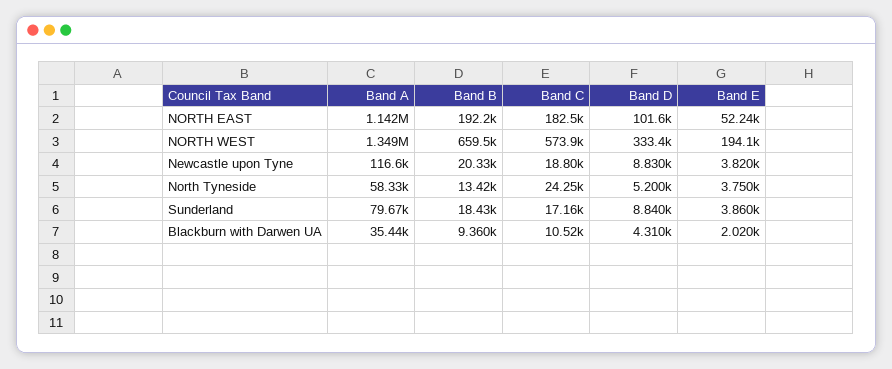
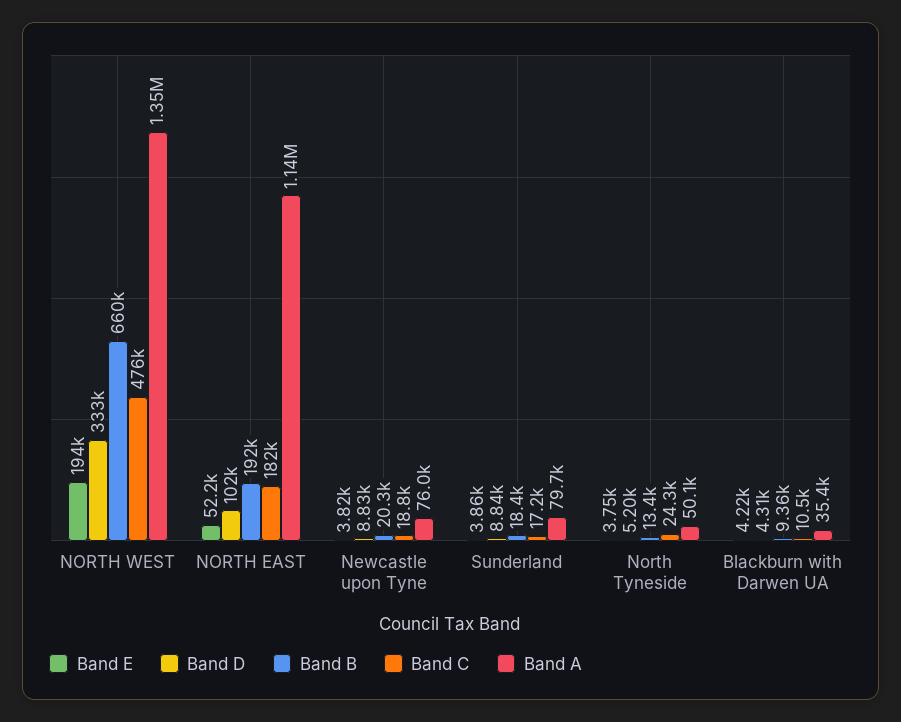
  {
    "Band A": {
      "NORTH EAST": 1142000,
      "NORTH WEST": 1349000,
-     "Newcastle upon Tyne": 116600,
+     "Newcastle upon Tyne": 76000,
-     "North Tyneside": 58330,
+     "North Tyneside": 50100,
      "Sunderland": 79670,
      "Blackburn with Darwen UA": 35440
    },
    "Band B": {
      "NORTH EAST": 192200,
      "NORTH WEST": 659500,
      "Newcastle upon Tyne": 20330,
      "North Tyneside": 13420,
      "Sunderland": 18430,
      "Blackburn with Darwen UA": 9360
    },
    "Band C": {
      "NORTH EAST": 182500,
-     "NORTH WEST": 573900,
+     "NORTH WEST": 476000,
      "Newcastle upon Tyne": 18800,
      "North Tyneside": 24250,
      "Sunderland": 17160,
      "Blackburn with Darwen UA": 10520
    },
    "Band D": {
      "NORTH EAST": 101600,
      "NORTH WEST": 333400,
      "Newcastle upon Tyne": 8830,
      "North Tyneside": 5200,
      "Sunderland": 8840,
      "Blackburn with Darwen UA": 4310
    },
    "Band E": {
      "NORTH EAST": 52240,
      "NORTH WEST": 194100,
      "Newcastle upon Tyne": 3820,
      "North Tyneside": 3750,
      "Sunderland": 3860,
-     "Blackburn with Darwen UA": 2020
+     "Blackburn with Darwen UA": 4220
    }
  }

